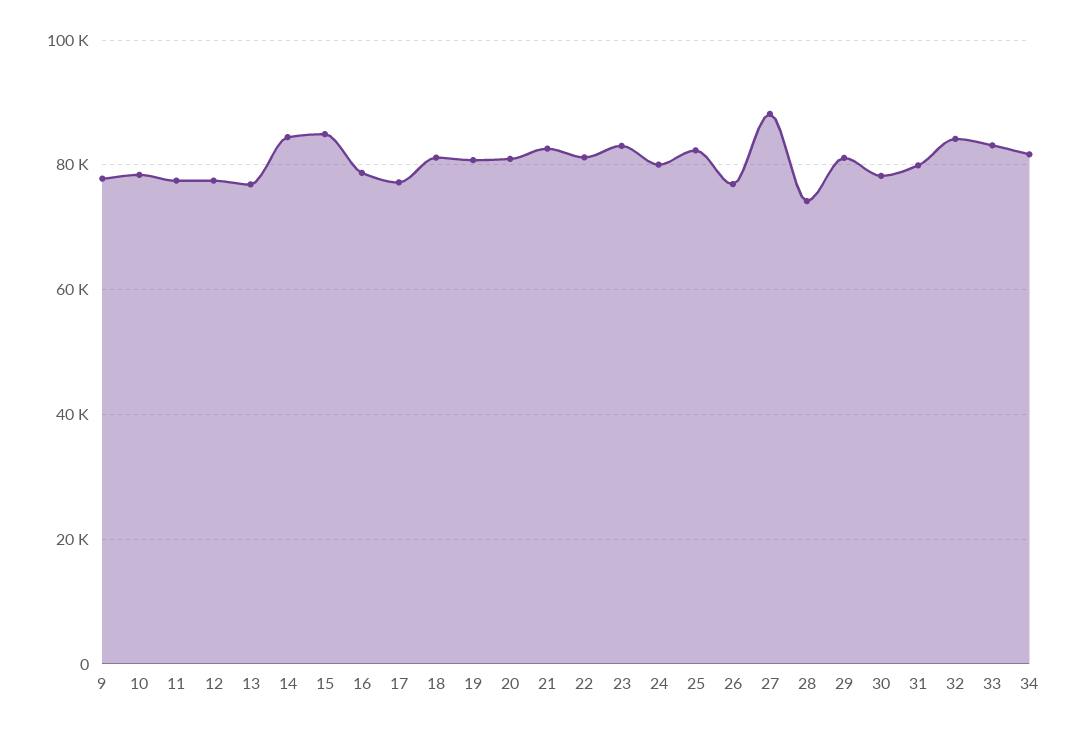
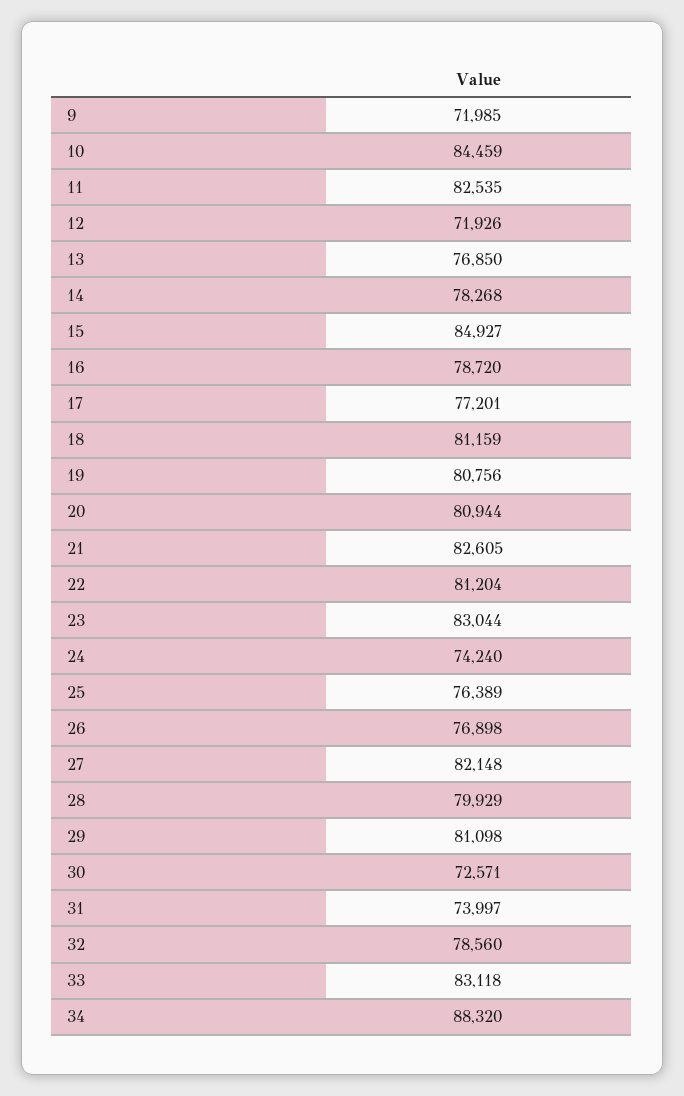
  {
-   "9": 78000,
+   "9": 71985,
-   "10": 78000,
+   "10": 84459,
-   "11": 78000,
+   "11": 82535,
-   "12": 78000,
+   "12": 71926,
    "13": 76850,
-   "14": 84000,
+   "14": 78268,
    "15": 84927,
    "16": 78720,
    "17": 77201,
    "18": 81159,
    "19": 80756,
    "20": 80944,
    "21": 82605,
    "22": 81204,
    "23": 83044,
-   "24": 80000,
+   "24": 74240,
-   "25": 82000,
+   "25": 76389,
    "26": 76898,
-   "27": 88000,
+   "27": 82148,
-   "28": 74000,
+   "28": 79929,
    "29": 81098,
-   "30": 78000,
+   "30": 72571,
-   "31": 80000,
+   "31": 73997,
-   "32": 84000,
+   "32": 78560,
    "33": 83118,
-   "34": 82000
+   "34": 88320
  }

